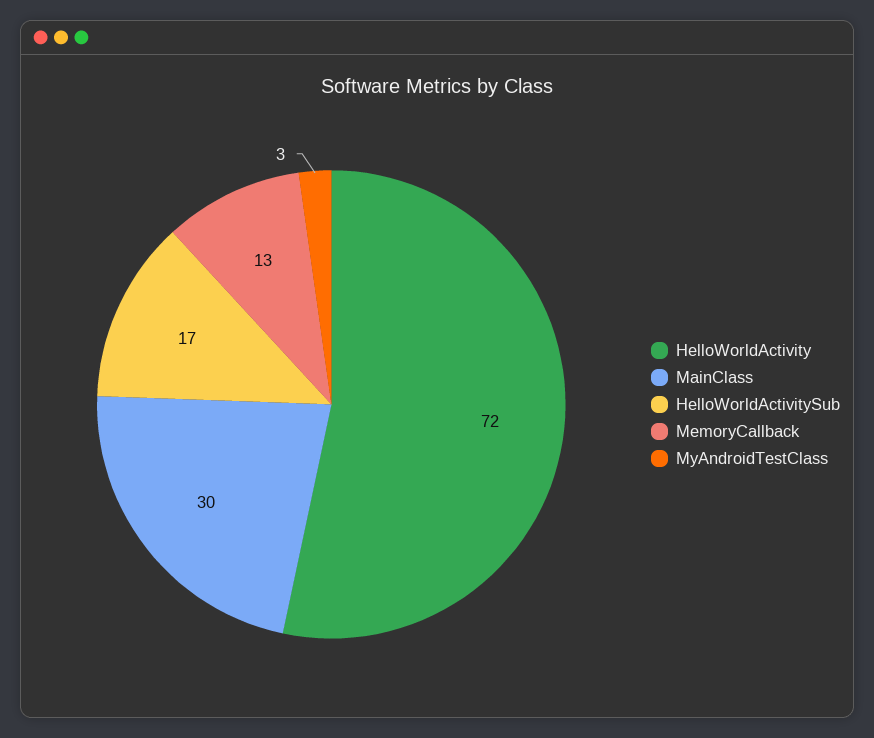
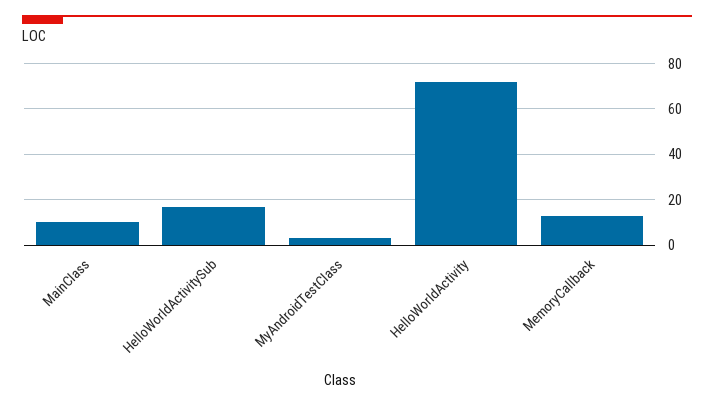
  {
    "HelloWorldActivity": 72,
-   "MainClass": 30,
+   "MainClass": 10,
    "HelloWorldActivitySub": 17,
    "MemoryCallback": 13,
    "MyAndroidTestClass": 3
  }

